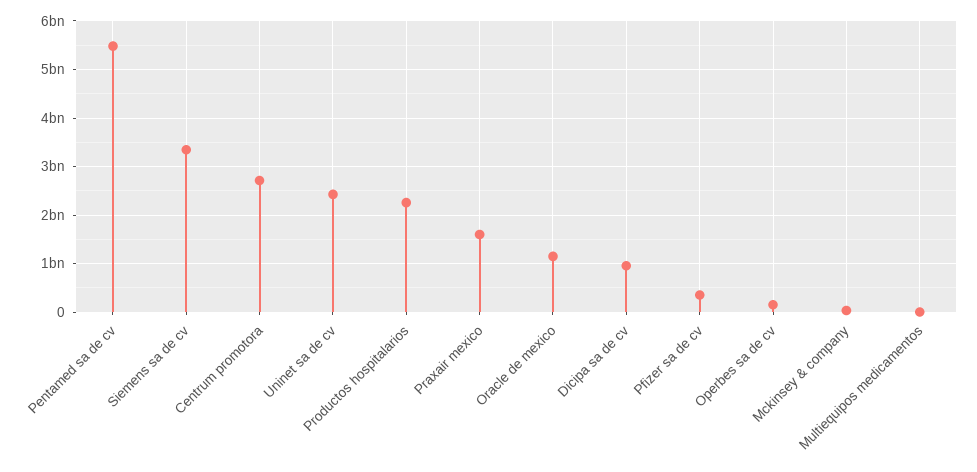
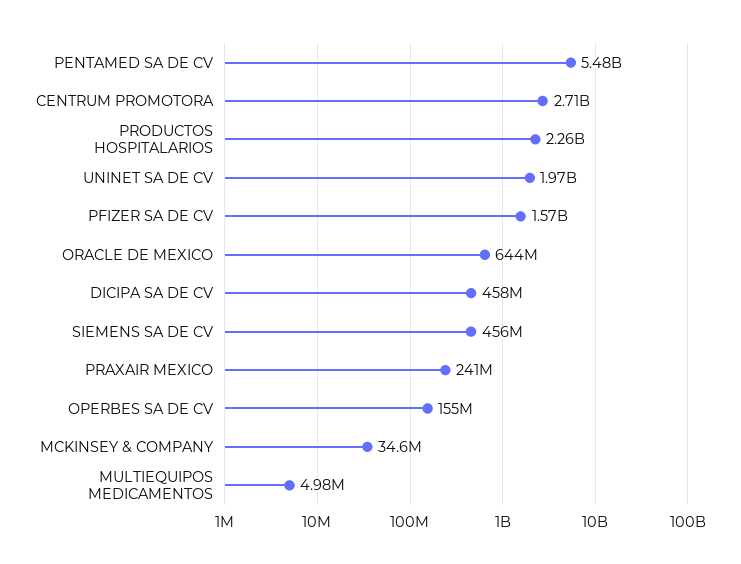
  {
    "Pentamed sa de cv": 5480000000,
-   "Siemens sa de cv": 3400000000,
+   "Siemens sa de cv": 456000000,
    "Centrum promotora": 2710000000,
-   "Uninet sa de cv": 2400000000,
+   "Uninet sa de cv": 1970000000,
    "Productos hospitalarios": 2260000000,
-   "Praxair mexico": 1600000000,
+   "Praxair mexico": 241000000,
-   "Oracle de mexico": 1200000000,
+   "Oracle de mexico": 644000000,
-   "Dicipa sa de cv": 1000000000,
+   "Dicipa sa de cv": 458000000,
-   "Pfizer sa de cv": 400000000,
+   "Pfizer sa de cv": 1570000000,
    "Operbes sa de cv": 155000000,
    "Mckinsey & company": 34600000,
    "Multiequipos medicamentos": 4980000
  }

